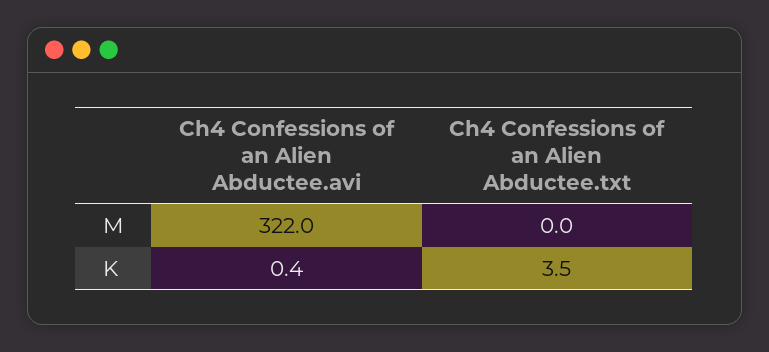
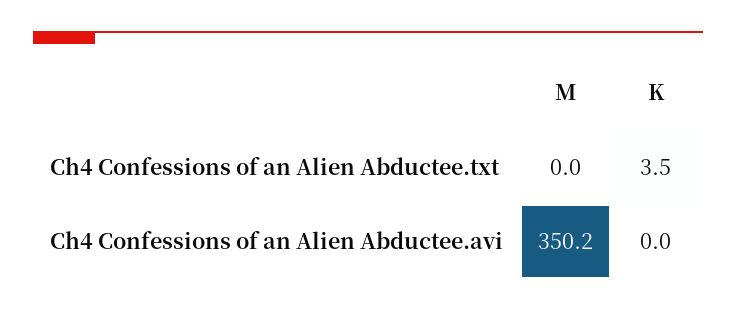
  {
    "Ch4 Confessions of an Alien Abductee.avi": {
-     "M": 322,
+     "M": 350.2,
-     "K": 0.4
+     "K": 0
    },
    "Ch4 Confessions of an Alien Abductee.txt": {
      "M": 0,
      "K": 3.5
    }
  }

